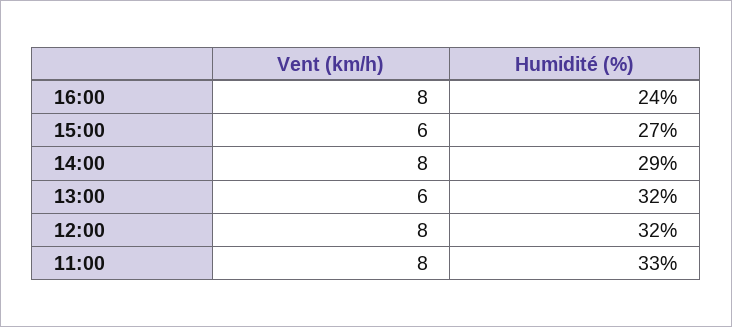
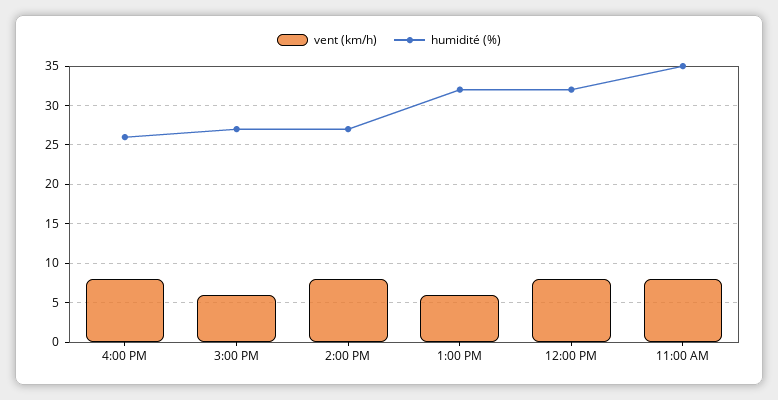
  {
    "Vent (km/h)": {
      "16:00": 8,
      "15:00": 6,
      "14:00": 8,
      "13:00": 6,
      "12:00": 8,
      "11:00": 8
    },
    "Humidité (%)": {
-     "16:00": 24,
+     "16:00": 26,
      "15:00": 27,
-     "14:00": 29,
+     "14:00": 27,
      "13:00": 32,
      "12:00": 32,
-     "11:00": 33
+     "11:00": 35
    }
  }

